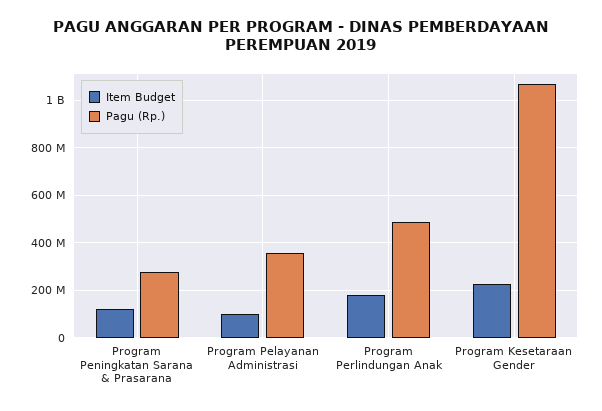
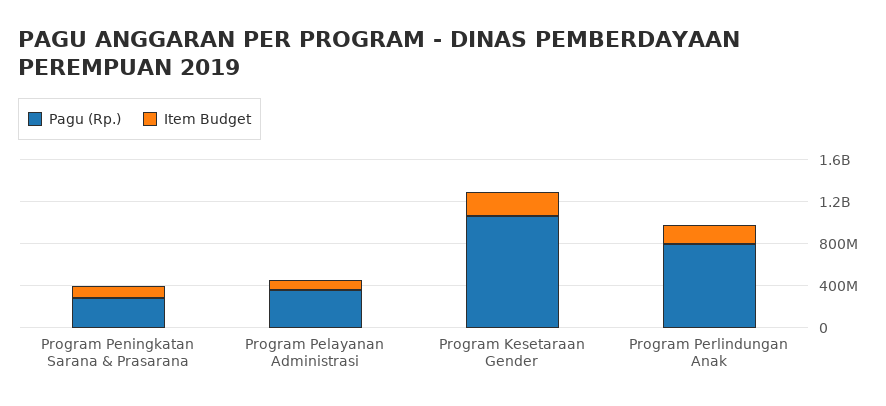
  {
    "Item Budget": {
      "Program Peningkatan Sarana & Prasarana": 100000000,
      "Program Pelayanan Administrasi": 100000000,
      "Program Perlindungan Anak": 200000000,
      "Program Kesetaraan Gender": 250000000
    },
    "Pagu (Rp.)": {
      "Program Peningkatan Sarana & Prasarana": 300000000,
      "Program Pelayanan Administrasi": 350000000,
-     "Program Perlindungan Anak": 500000000,
+     "Program Perlindungan Anak": 800000000,
      "Program Kesetaraan Gender": 1050000000
    }
  }

